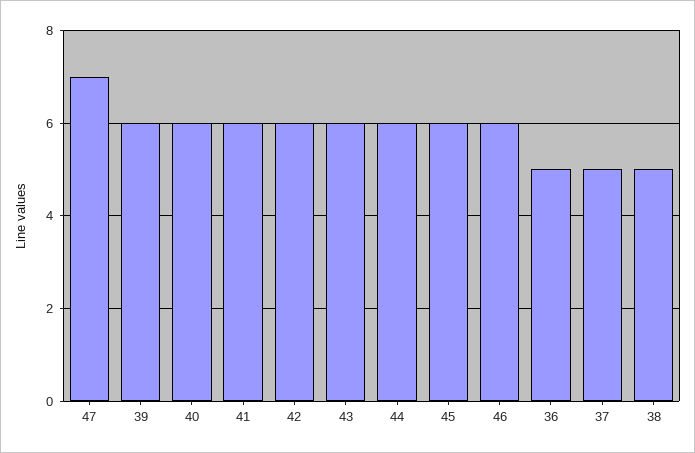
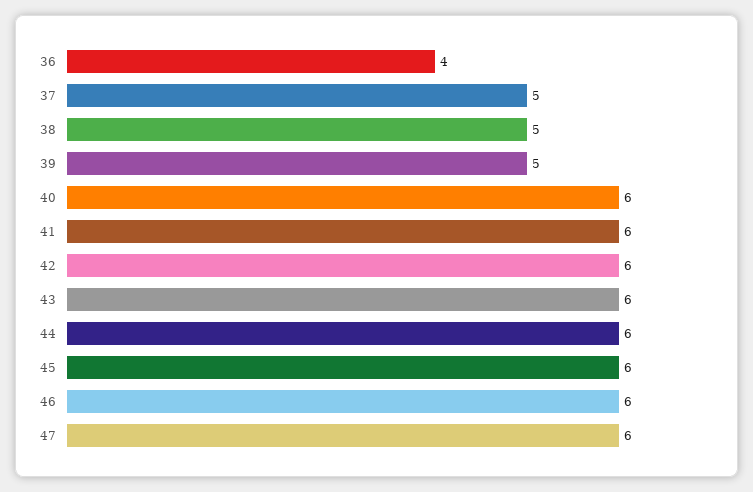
  {
-   "47": 7,
+   "47": 6,
-   "39": 6,
+   "39": 5,
    "40": 6,
    "41": 6,
    "42": 6,
    "43": 6,
    "44": 6,
    "45": 6,
    "46": 6,
-   "36": 5,
+   "36": 4,
    "37": 5,
    "38": 5
  }

